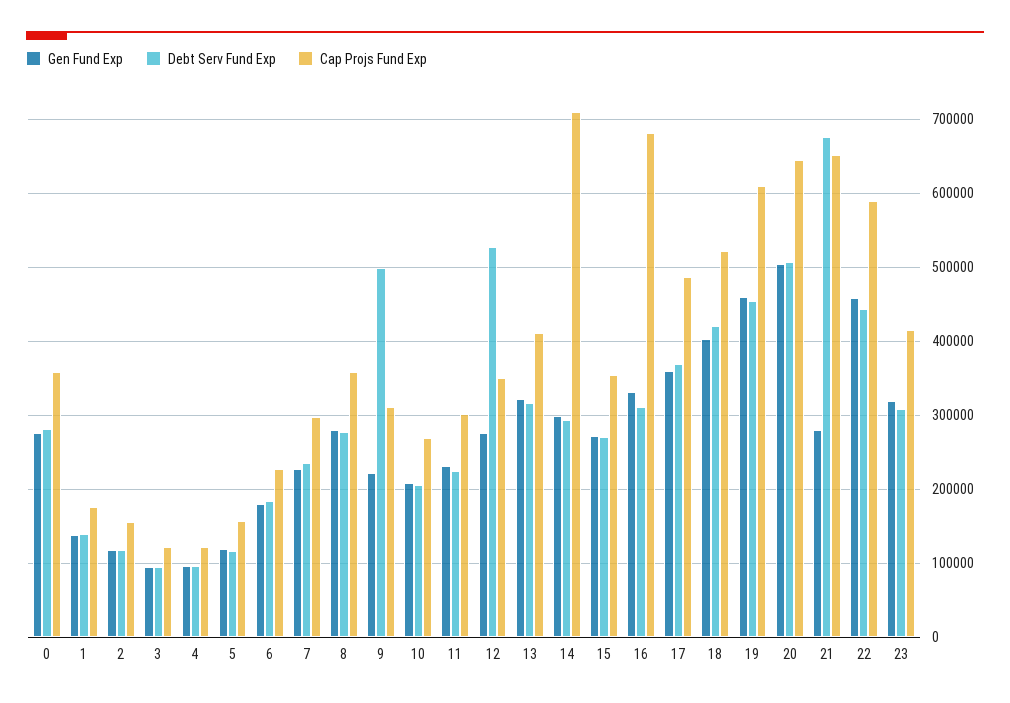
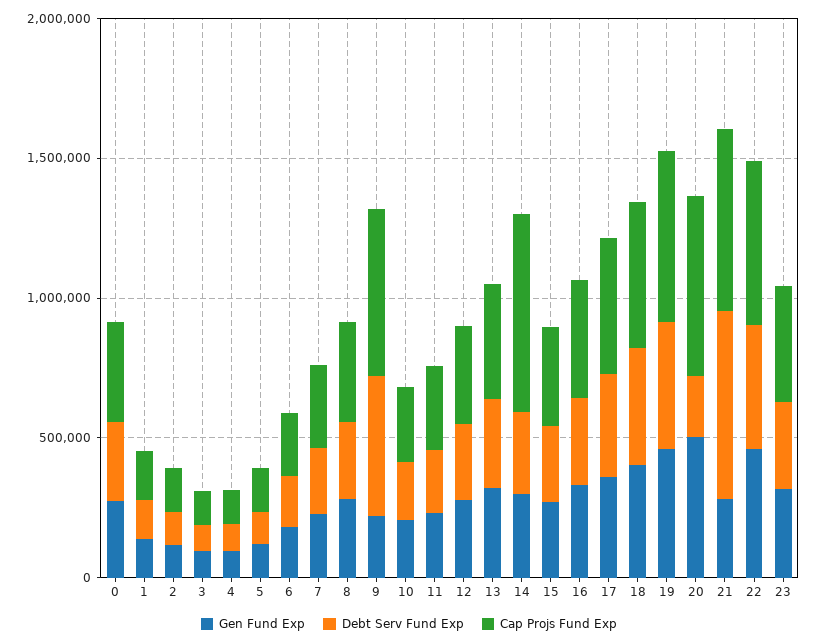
  {
    "Gen Fund Exp": {
      "0": 280000,
      "1": 140000,
      "2": 120000,
      "3": 90000,
      "4": 100000,
      "5": 120000,
      "6": 180000,
      "7": 230000,
      "8": 280000,
      "9": 220000,
      "10": 210000,
      "11": 230000,
      "12": 280000,
      "13": 320000,
      "14": 300000,
      "15": 270000,
      "16": 330000,
      "17": 360000,
      "18": 400000,
      "19": 460000,
      "20": 500000,
      "21": 280000,
      "22": 460000,
      "23": 320000
    },
    "Debt Serv Fund Exp": {
      "0": 280000,
      "1": 140000,
      "2": 120000,
      "3": 90000,
      "4": 100000,
      "5": 120000,
      "6": 180000,
      "7": 230000,
      "8": 280000,
      "9": 500000,
      "10": 210000,
      "11": 220000,
-     "12": 530000,
+     "12": 300000,
      "13": 320000,
      "14": 290000,
      "15": 270000,
      "16": 310000,
      "17": 370000,
      "18": 420000,
      "19": 450000,
-     "20": 510000,
+     "20": 200000,
      "21": 680000,
      "22": 440000,
      "23": 310000
    },
    "Cap Projs Fund Exp": {
      "0": 360000,
      "1": 180000,
      "2": 160000,
      "3": 120000,
      "4": 120000,
      "5": 160000,
      "6": 230000,
      "7": 300000,
      "8": 360000,
-     "9": 310000,
+     "9": 600000,
      "10": 270000,
      "11": 300000,
      "12": 350000,
      "13": 410000,
      "14": 710000,
      "15": 350000,
-     "16": 680000,
+     "16": 400000,
      "17": 490000,
      "18": 520000,
      "19": 610000,
      "20": 640000,
      "21": 650000,
      "22": 590000,
      "23": 420000
    }
  }

